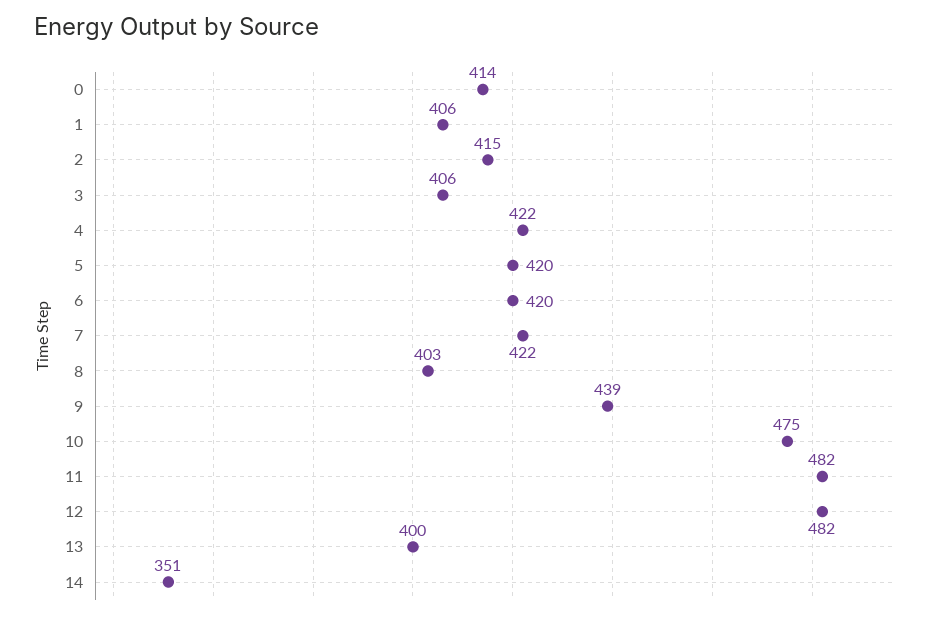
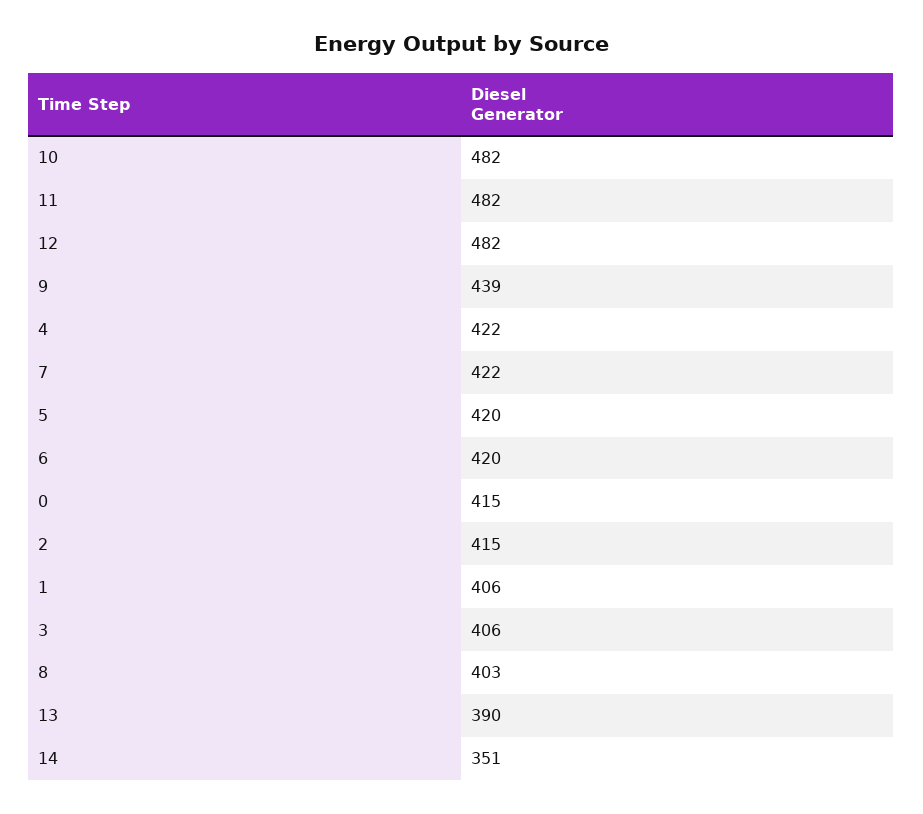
  {
-   "0": 414,
+   "0": 415,
    "1": 406,
    "2": 415,
    "3": 406,
    "4": 422,
    "5": 420,
    "6": 420,
    "7": 422,
    "8": 403,
    "9": 439,
-   "10": 475,
+   "10": 482,
    "11": 482,
    "12": 482,
-   "13": 400,
+   "13": 390,
    "14": 351
  }

